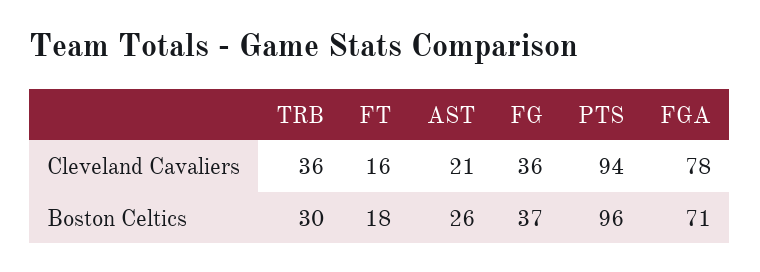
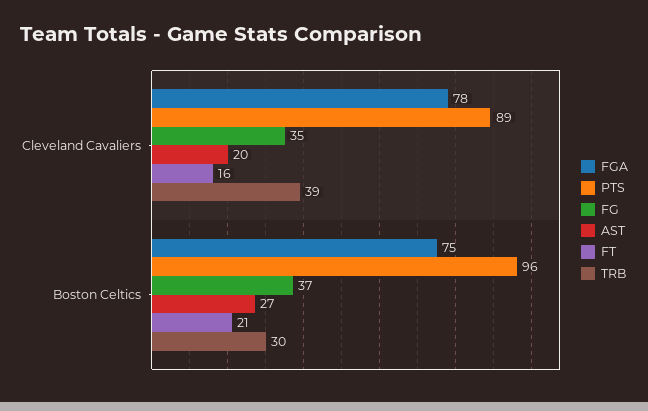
  {
    "TRB": {
-     "Cleveland Cavaliers": 36,
+     "Cleveland Cavaliers": 39,
      "Boston Celtics": 30
    },
    "FT": {
      "Cleveland Cavaliers": 16,
-     "Boston Celtics": 18
+     "Boston Celtics": 21
    },
    "AST": {
-     "Cleveland Cavaliers": 21,
+     "Cleveland Cavaliers": 20,
-     "Boston Celtics": 26
+     "Boston Celtics": 27
    },
    "FG": {
-     "Cleveland Cavaliers": 36,
+     "Cleveland Cavaliers": 35,
      "Boston Celtics": 37
    },
    "PTS": {
-     "Cleveland Cavaliers": 94,
+     "Cleveland Cavaliers": 89,
      "Boston Celtics": 96
    },
    "FGA": {
      "Cleveland Cavaliers": 78,
-     "Boston Celtics": 71
+     "Boston Celtics": 75
    }
  }

